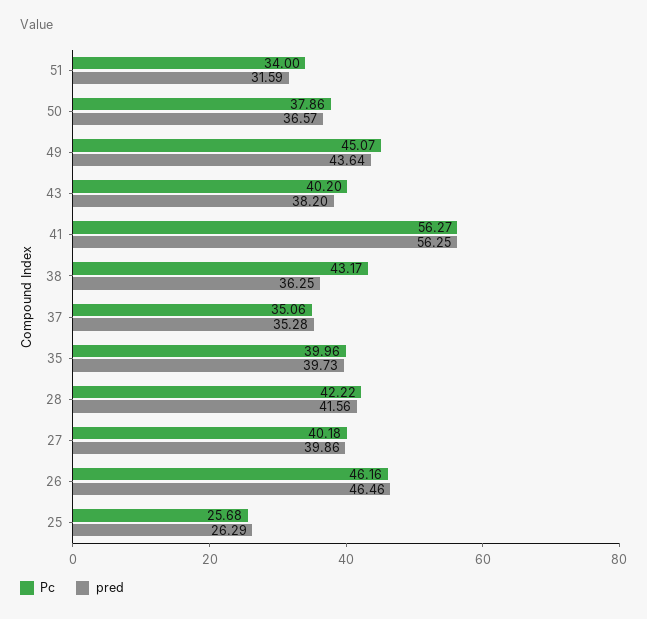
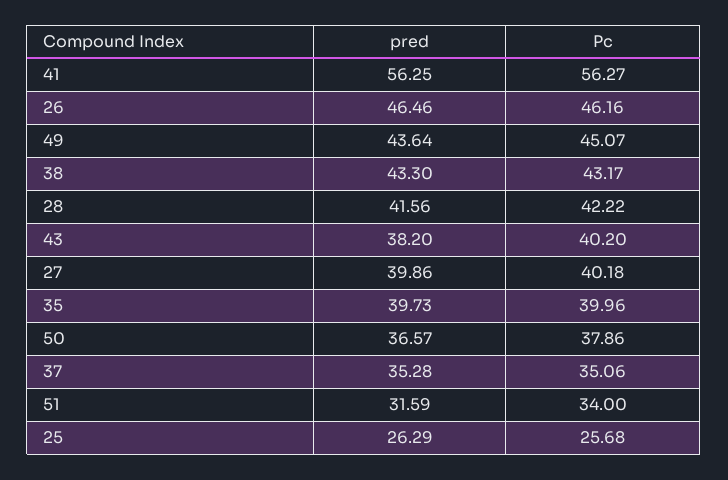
  {
    "Pc": {
      "51": 34,
      "50": 37.86,
      "49": 45.07,
      "43": 40.2,
      "41": 56.27,
      "38": 43.17,
      "37": 35.06,
      "35": 39.96,
      "28": 42.22,
      "27": 40.18,
      "26": 46.16,
      "25": 25.68
    },
    "pred": {
      "51": 31.59,
      "50": 36.57,
      "49": 43.64,
      "43": 38.2,
      "41": 56.25,
-     "38": 36.25,
+     "38": 43.3,
      "37": 35.28,
      "35": 39.73,
      "28": 41.56,
      "27": 39.86,
      "26": 46.46,
      "25": 26.29
    }
  }

